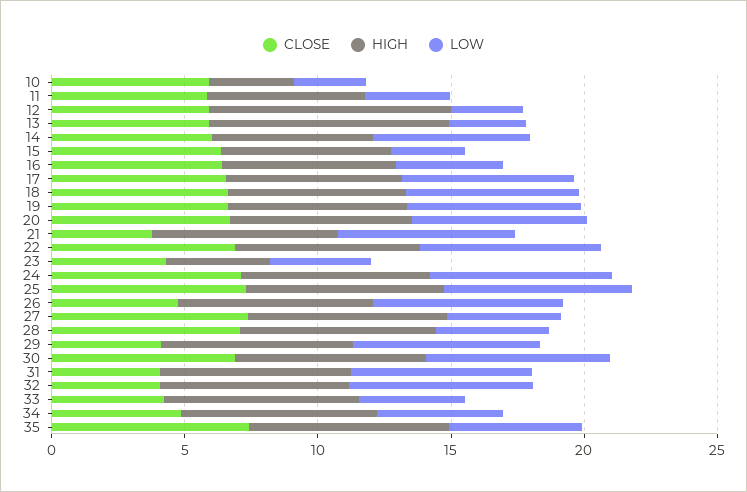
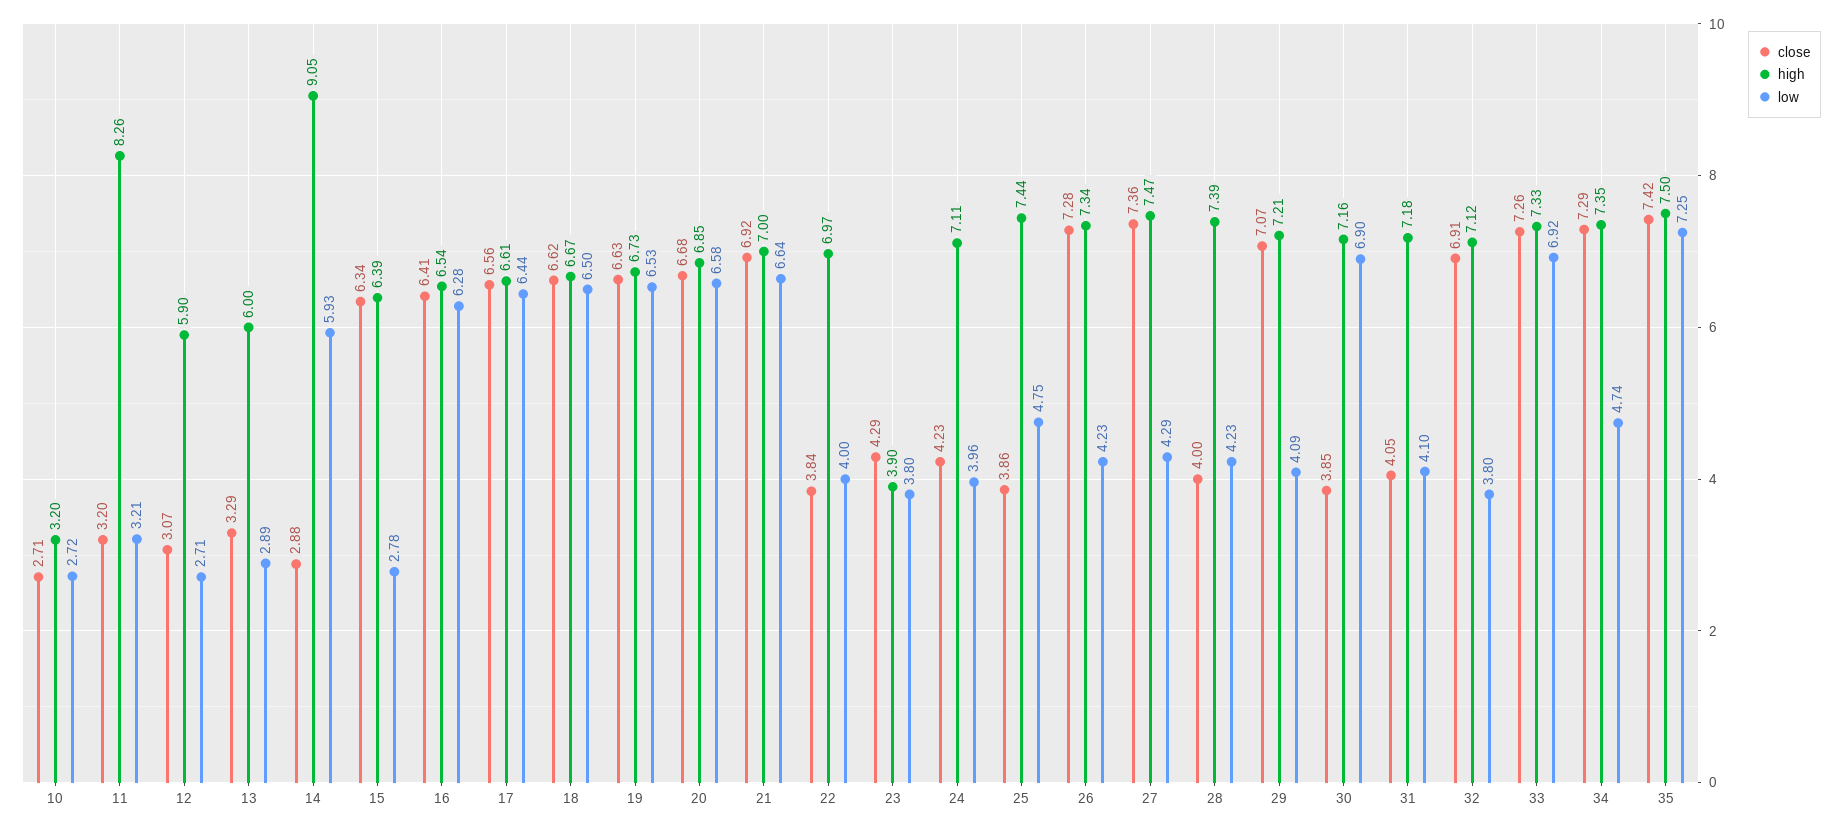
  {
    "CLOSE": {
-     "10": 6,
+     "10": 2.71,
-     "11": 6,
+     "11": 3.2,
-     "12": 6,
+     "12": 3.07,
-     "13": 6,
+     "13": 3.29,
-     "14": 6,
+     "14": 2.88,
      "15": 6.34,
      "16": 6.41,
      "17": 6.56,
      "18": 6.62,
      "19": 6.63,
      "20": 6.68,
-     "21": 4,
+     "21": 6.92,
-     "22": 7,
+     "22": 3.84,
      "23": 4.29,
-     "24": 7,
+     "24": 4.23,
-     "25": 7,
+     "25": 3.86,
-     "26": 5,
+     "26": 7.28,
      "27": 7.36,
-     "28": 7,
+     "28": 4,
-     "29": 4,
+     "29": 7.07,
-     "30": 7,
+     "30": 3.85,
      "31": 4.05,
-     "32": 4,
+     "32": 6.91,
-     "33": 4,
+     "33": 7.26,
-     "34": 5,
+     "34": 7.29,
      "35": 7.42
    },
    "HIGH": {
      "10": 3.2,
-     "11": 6,
+     "11": 8.26,
-     "12": 9,
+     "12": 5.9,
-     "13": 9,
+     "13": 6,
-     "14": 6,
+     "14": 9.05,
      "15": 6.39,
      "16": 6.54,
      "17": 6.61,
      "18": 6.67,
      "19": 6.73,
      "20": 6.85,
      "21": 7,
      "22": 6.97,
      "23": 3.9,
      "24": 7.11,
      "25": 7.44,
      "26": 7.34,
      "27": 7.47,
      "28": 7.39,
      "29": 7.21,
      "30": 7.16,
      "31": 7.18,
      "32": 7.12,
      "33": 7.33,
      "34": 7.35,
      "35": 7.5
    },
    "LOW": {
      "10": 2.72,
      "11": 3.21,
      "12": 2.71,
      "13": 2.89,
      "14": 5.93,
      "15": 2.78,
-     "16": 4,
+     "16": 6.28,
      "17": 6.44,
      "18": 6.5,
      "19": 6.53,
      "20": 6.58,
      "21": 6.64,
-     "22": 7,
+     "22": 4,
      "23": 3.8,
-     "24": 7,
+     "24": 3.96,
-     "25": 7,
+     "25": 4.75,
-     "26": 7,
+     "26": 4.23,
      "27": 4.29,
      "28": 4.23,
-     "29": 7,
+     "29": 4.09,
      "30": 6.9,
-     "31": 7,
+     "31": 4.1,
-     "32": 7,
+     "32": 3.8,
-     "33": 4,
+     "33": 6.92,
      "34": 4.74,
-     "35": 5
+     "35": 7.25
    }
  }

